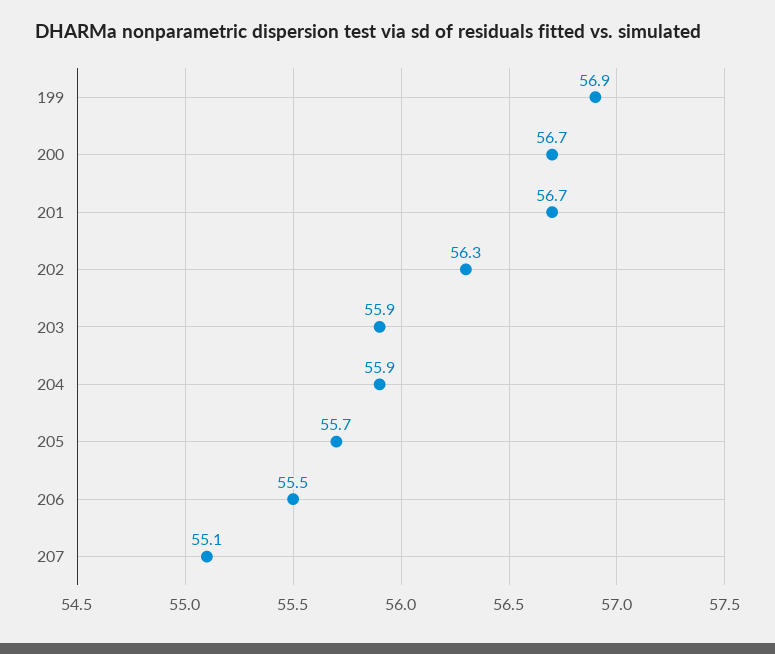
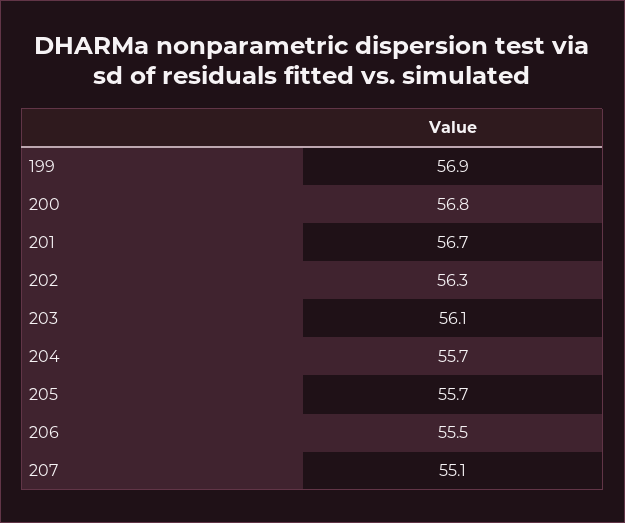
  {
    "199": 56.9,
-   "200": 56.7,
+   "200": 56.8,
    "201": 56.7,
    "202": 56.3,
-   "203": 55.9,
+   "203": 56.1,
-   "204": 55.9,
+   "204": 55.7,
    "205": 55.7,
    "206": 55.5,
    "207": 55.1
  }

